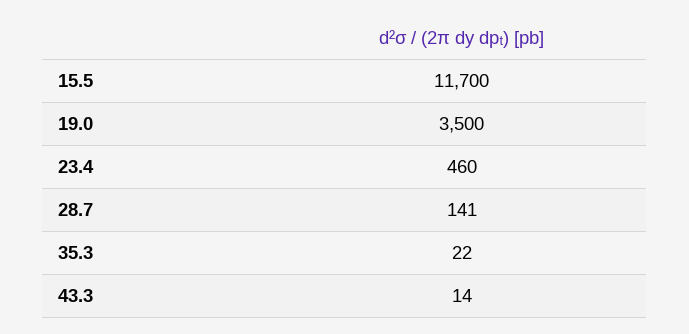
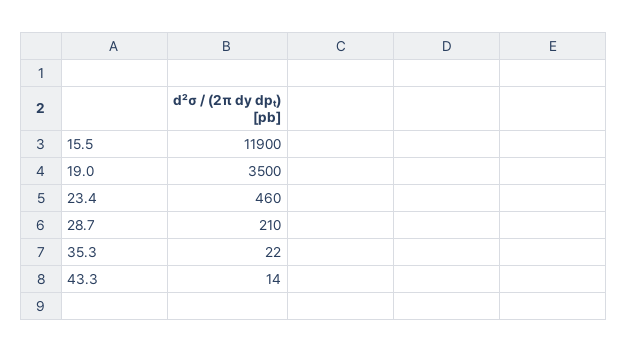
  {
-   "15.5": 11700,
+   "15.5": 11900,
    "19.0": 3500,
    "23.4": 460,
-   "28.7": 141,
+   "28.7": 210,
    "35.3": 22,
    "43.3": 14
  }

